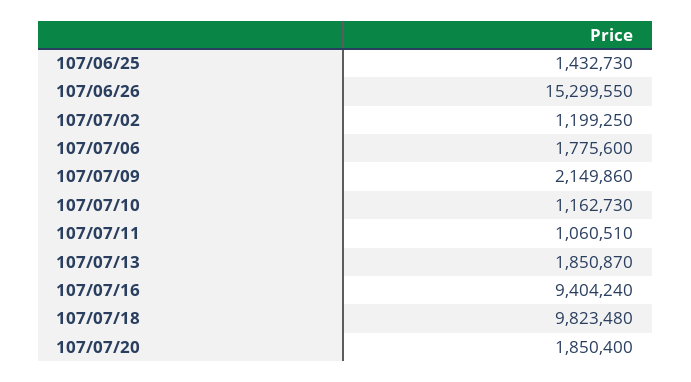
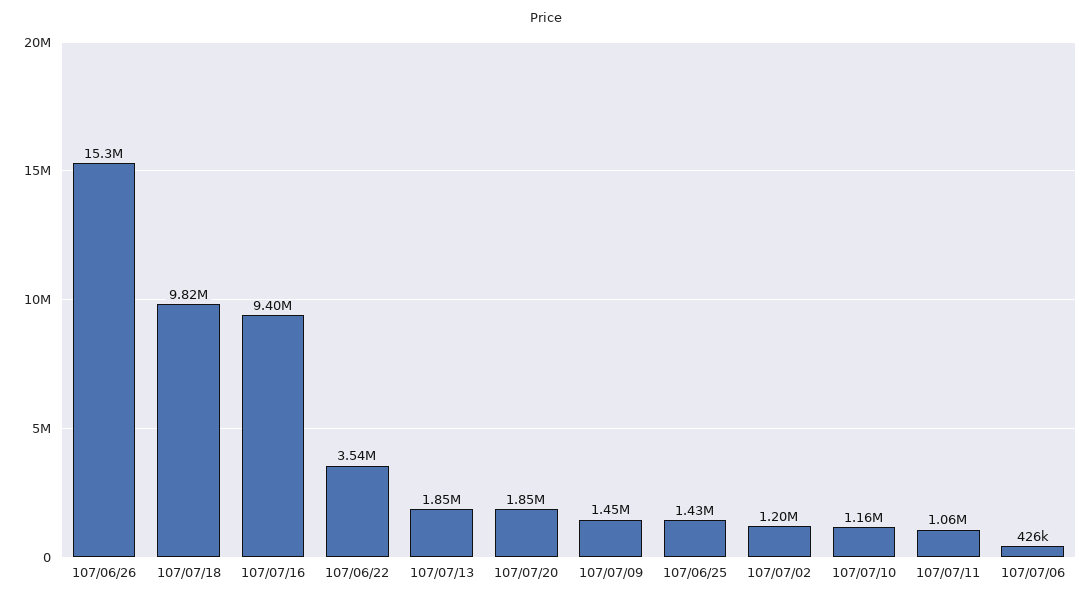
  {
    "107/06/25": 1432730,
    "107/06/26": 15299550,
    "107/07/02": 1199250,
-   "107/07/06": 1775600,
+   "107/07/06": 426000,
-   "107/07/09": 2149860,
+   "107/07/09": 1450000,
    "107/07/10": 1162730,
    "107/07/11": 1060510,
    "107/07/13": 1850870,
    "107/07/16": 9404240,
    "107/07/18": 9823480,
-   "107/07/20": 1850400
+   "107/07/20": 1850400,
+   "107/06/22": 3540000
  }

